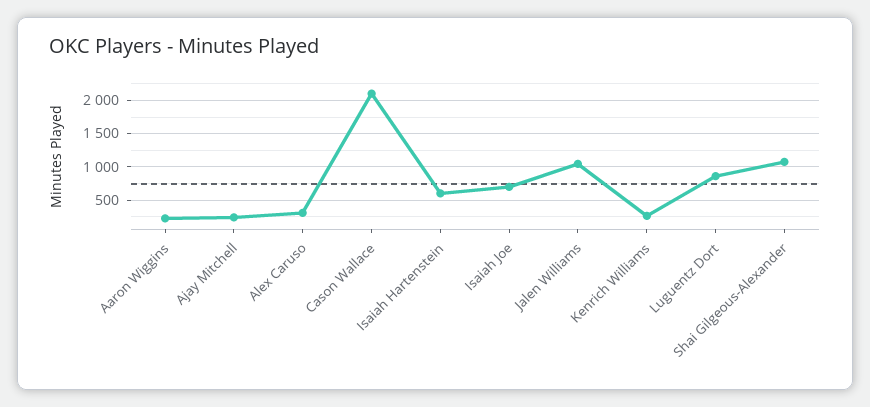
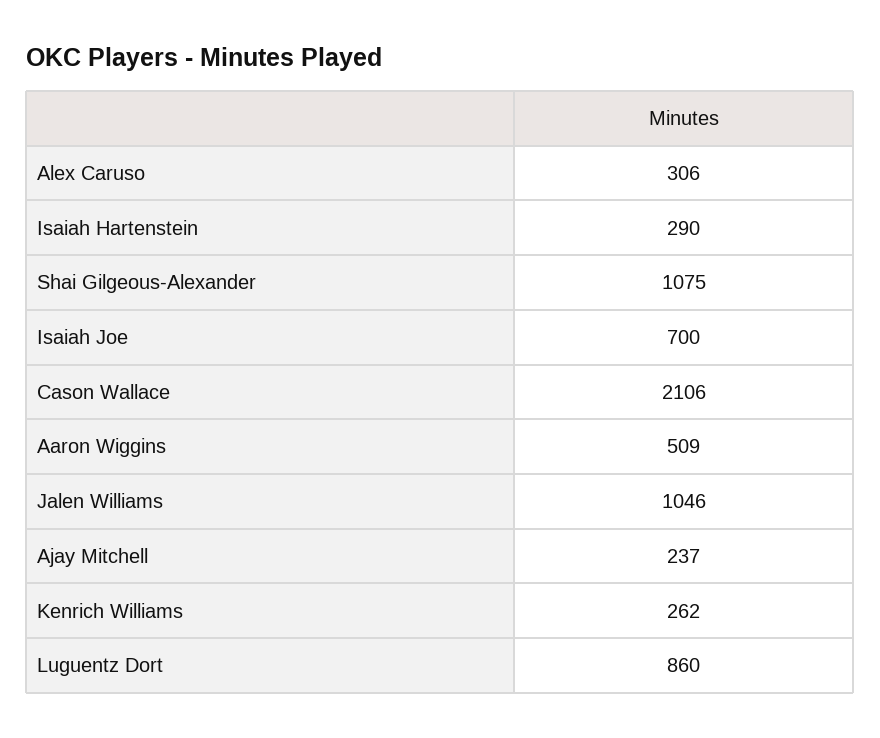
  {
-   "Aaron Wiggins": 200,
+   "Aaron Wiggins": 509,
    "Ajay Mitchell": 237,
    "Alex Caruso": 306,
    "Cason Wallace": 2106,
-   "Isaiah Hartenstein": 600,
+   "Isaiah Hartenstein": 290,
    "Isaiah Joe": 700,
    "Jalen Williams": 1046,
    "Kenrich Williams": 262,
    "Luguentz Dort": 860,
    "Shai Gilgeous-Alexander": 1075
  }

